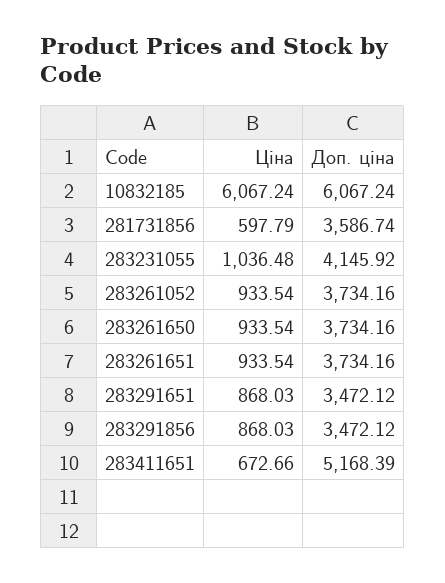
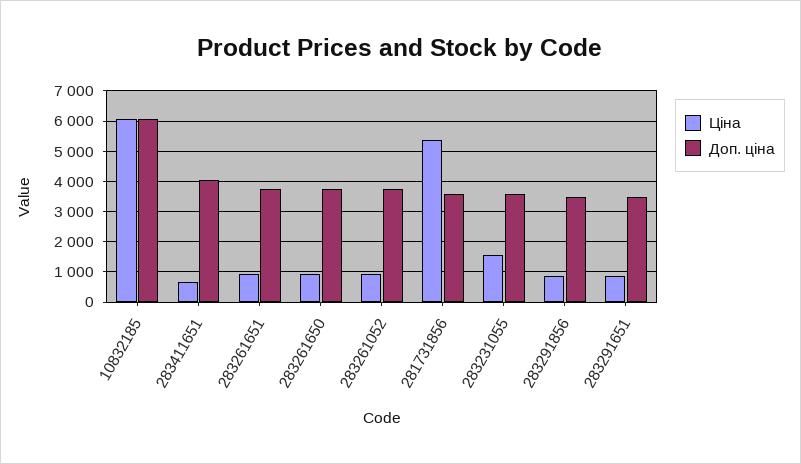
  {
    "Ціна": {
      "10832185": 6067.24,
-     "281731856": 597.79,
+     "281731856": 5400,
-     "283231055": 1036.48,
+     "283231055": 1600,
      "283261052": 933.54,
      "283261650": 933.54,
      "283261651": 933.54,
      "283291651": 868.03,
      "283291856": 868.03,
      "283411651": 672.66
    },
    "Доп. ціна": {
      "10832185": 6067.24,
      "281731856": 3586.74,
-     "283231055": 4145.92,
+     "283231055": 3600,
      "283261052": 3734.16,
      "283261650": 3734.16,
      "283261651": 3734.16,
      "283291651": 3472.12,
      "283291856": 3472.12,
-     "283411651": 5168.39
+     "283411651": 4000
    }
  }

